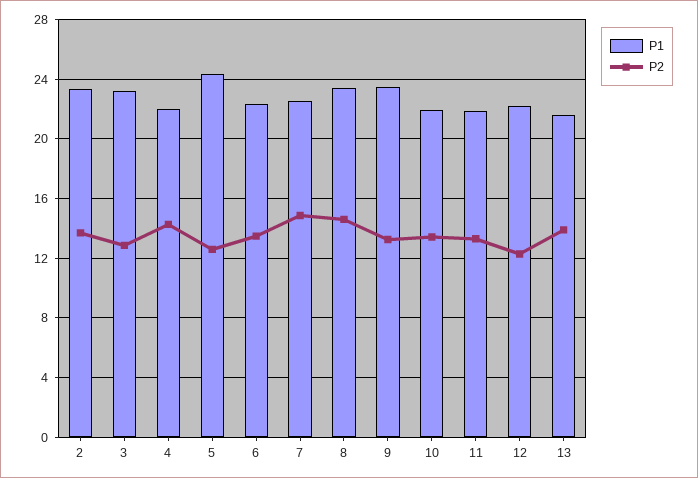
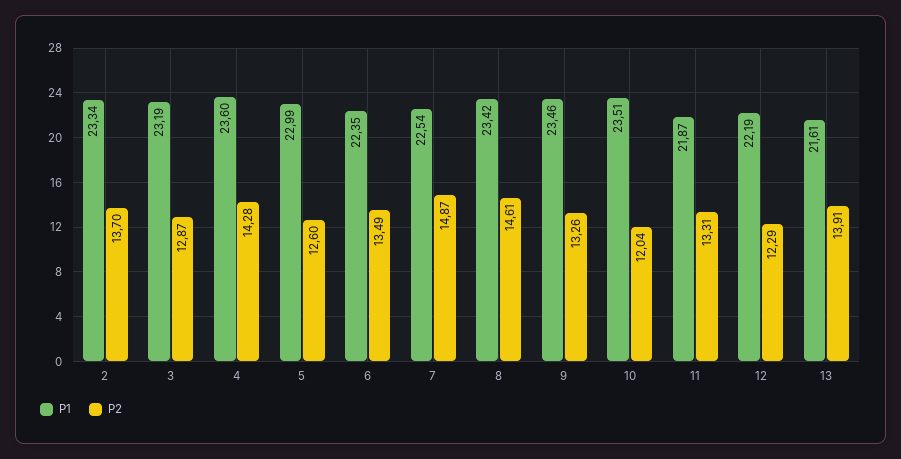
  {
    "P1": {
      "2": 23.34,
      "3": 23.19,
-     "4": 22,
+     "4": 23.6,
-     "5": 24.5,
+     "5": 22.99,
      "6": 22.35,
      "7": 22.54,
      "8": 23.42,
      "9": 23.46,
-     "10": 22,
+     "10": 23.51,
      "11": 21.87,
      "12": 22.19,
      "13": 21.61
    },
    "P2": {
      "2": 13.7,
      "3": 12.87,
      "4": 14.28,
      "5": 12.6,
      "6": 13.49,
      "7": 14.87,
      "8": 14.61,
      "9": 13.26,
-     "10": 13.5,
+     "10": 12.04,
      "11": 13.31,
      "12": 12.29,
      "13": 13.91
    }
  }

